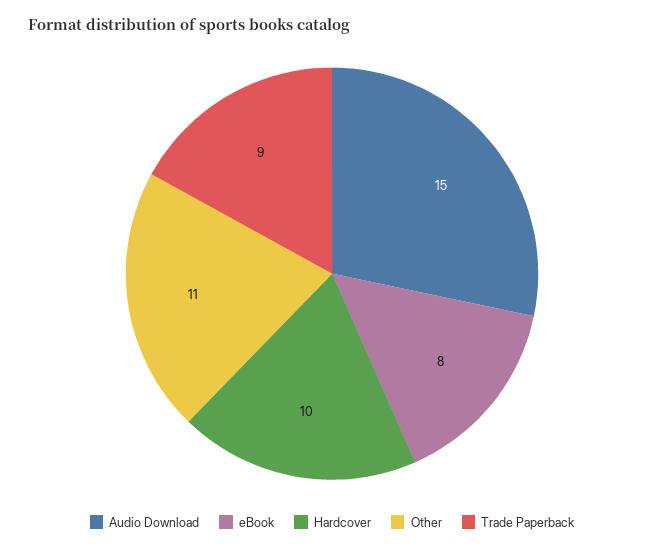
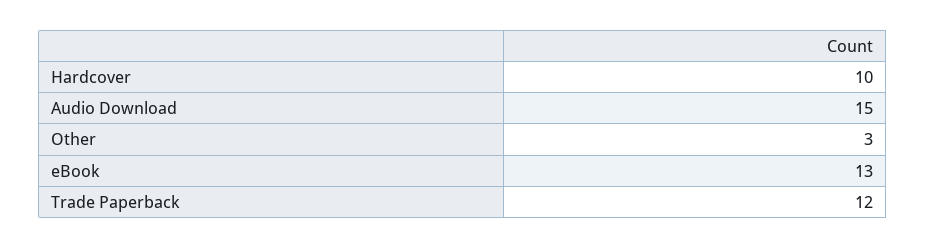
  {
    "Audio Download": 15,
-   "eBook": 8,
+   "eBook": 13,
    "Hardcover": 10,
-   "Other": 11,
+   "Other": 3,
-   "Trade Paperback": 9
+   "Trade Paperback": 12
  }

